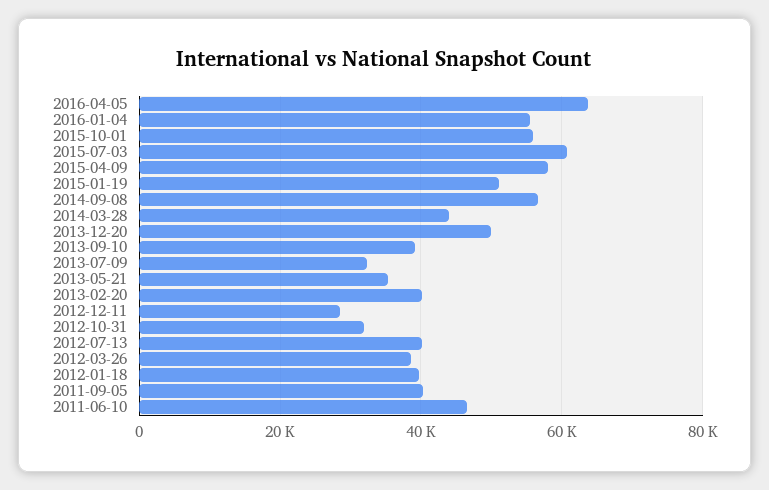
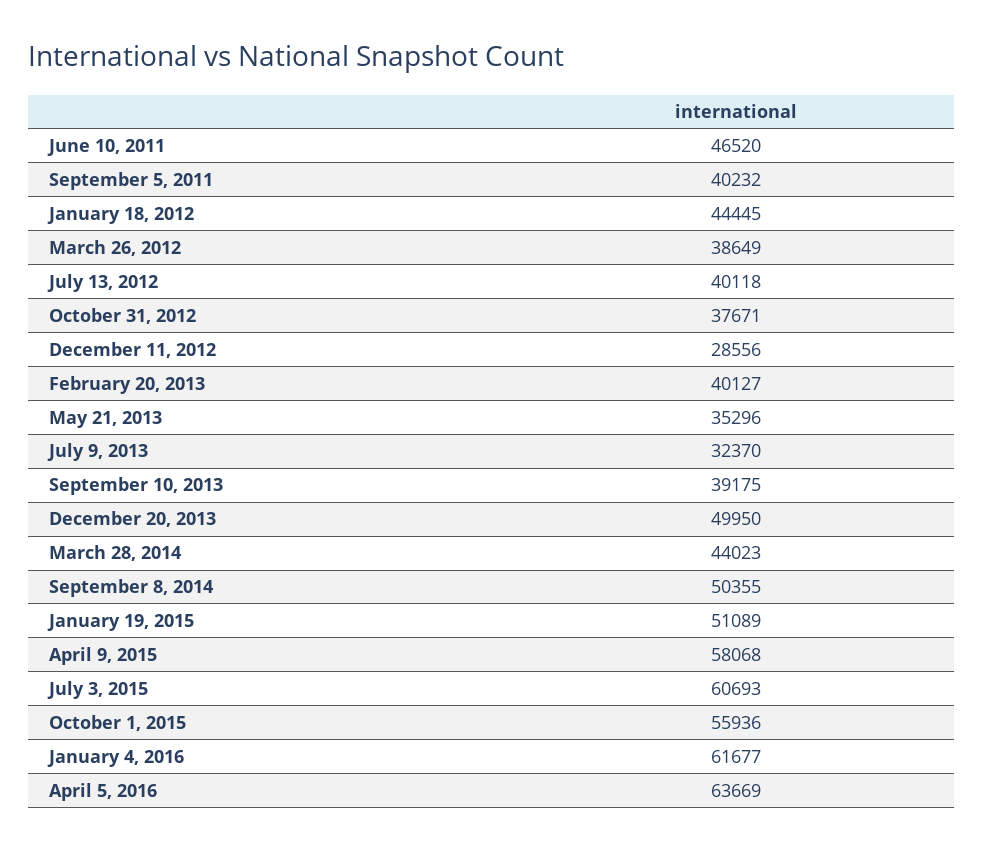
  {
    "2016-04-05": 63669,
-   "2016-01-04": 56000,
+   "2016-01-04": 61677,
    "2015-10-01": 55936,
    "2015-07-03": 60693,
    "2015-04-09": 58068,
    "2015-01-19": 51089,
-   "2014-09-08": 56000,
+   "2014-09-08": 50355,
    "2014-03-28": 44023,
    "2013-12-20": 49950,
    "2013-09-10": 39175,
    "2013-07-09": 32370,
    "2013-05-21": 35296,
    "2013-02-20": 40127,
    "2012-12-11": 28556,
-   "2012-10-31": 32000,
+   "2012-10-31": 37671,
    "2012-07-13": 40118,
    "2012-03-26": 38649,
-   "2012-01-18": 40000,
+   "2012-01-18": 44445,
    "2011-09-05": 40232,
    "2011-06-10": 46520
  }

